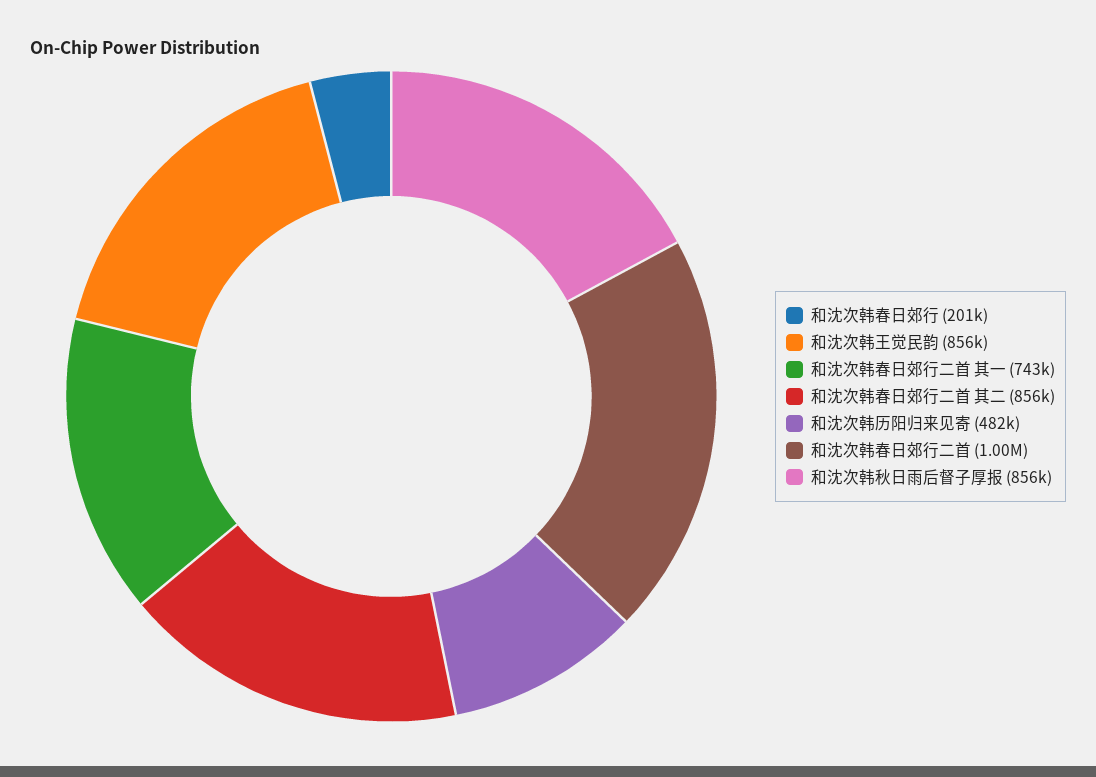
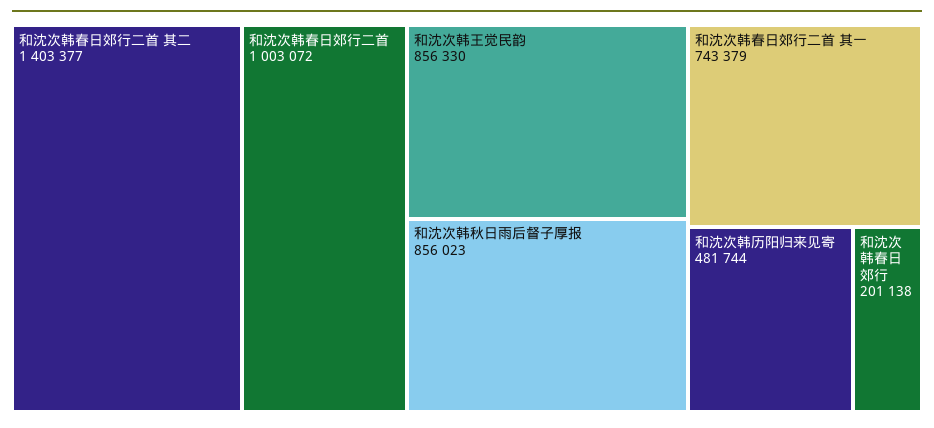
  {
    "和沈次韩春日郊行": 201138,
    "和沈次韩王觉民韵": 856330,
    "和沈次韩春日郊行二首 其一": 743379,
-   "和沈次韩春日郊行二首 其二": 856000,
+   "和沈次韩春日郊行二首 其二": 1403377,
    "和沈次韩历阳归来见寄": 481744,
    "和沈次韩春日郊行二首": 1003072,
    "和沈次韩秋日雨后督子厚报": 856023
  }

